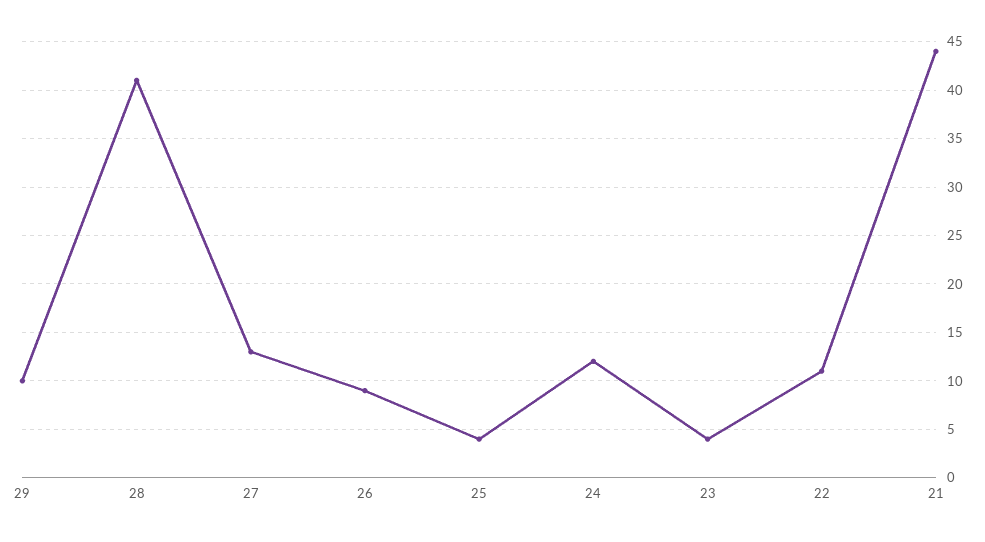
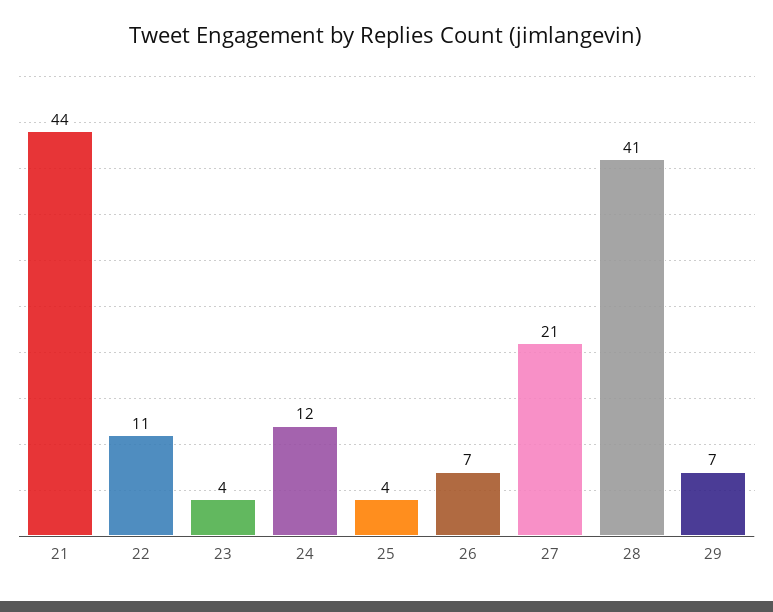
  {
-   "29": 10,
+   "29": 7,
    "28": 41,
-   "27": 13,
+   "27": 21,
-   "26": 9,
+   "26": 7,
    "25": 4,
    "24": 12,
    "23": 4,
    "22": 11,
    "21": 44
  }

